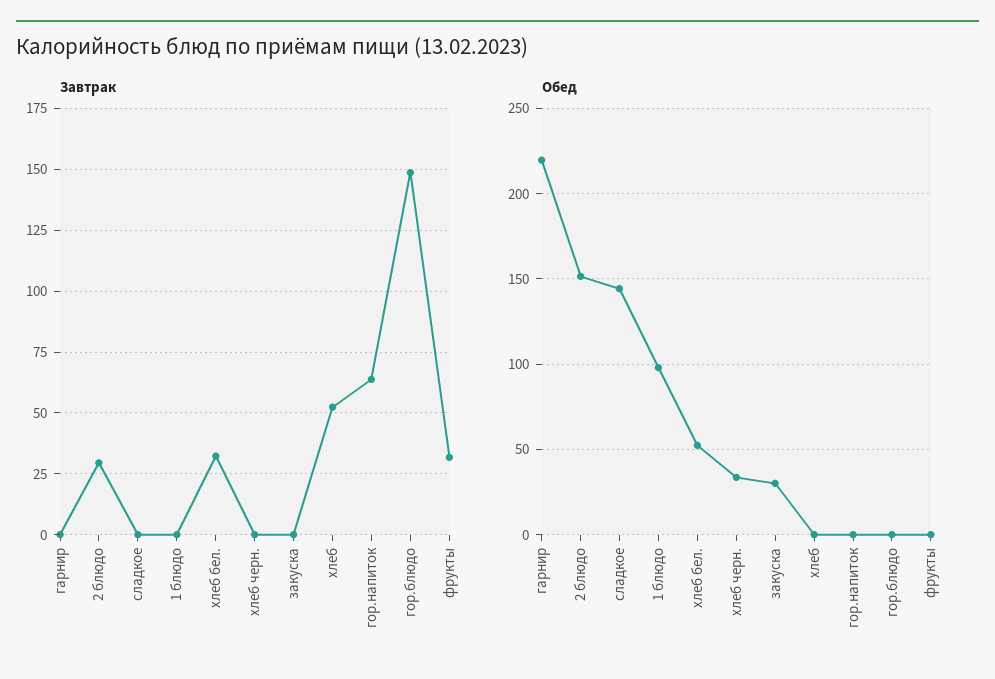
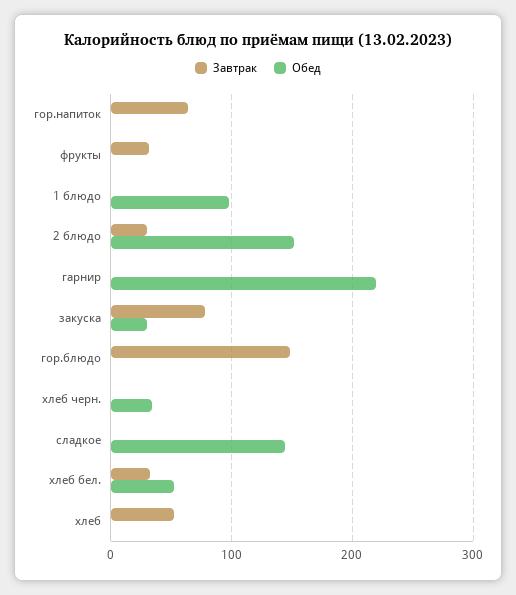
  {
    "Завтрак": {
      "гарнир": 0,
      "2 блюдо": 30,
      "сладкое": 0,
      "1 блюдо": 0,
      "хлеб бел.": 32.5,
      "хлеб черн.": 0,
-     "закуска": 0,
+     "закуска": 80,
      "хлеб": 52.5,
      "гор.напиток": 65,
      "гор.блюдо": 147.5,
      "фрукты": 32.5
    },
    "Обед": {
      "гарнир": 220,
      "2 блюдо": 150,
      "сладкое": 145,
      "1 блюдо": 100,
      "хлеб бел.": 50,
      "хлеб черн.": 35,
      "закуска": 30,
      "хлеб": 0,
      "гор.напиток": 0,
      "гор.блюдо": 0,
      "фрукты": 0
    }
  }

